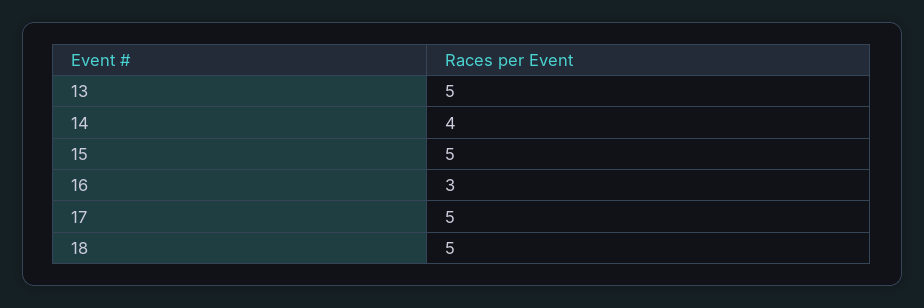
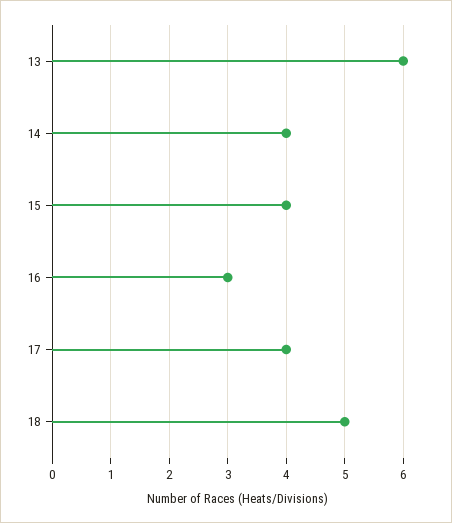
  {
-   "13": 5,
+   "13": 6,
    "14": 4,
-   "15": 5,
+   "15": 4,
    "16": 3,
-   "17": 5,
+   "17": 4,
    "18": 5
  }

